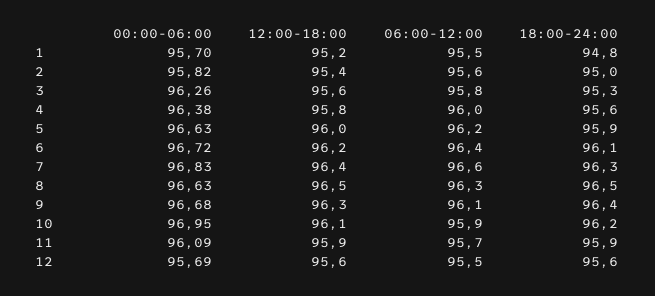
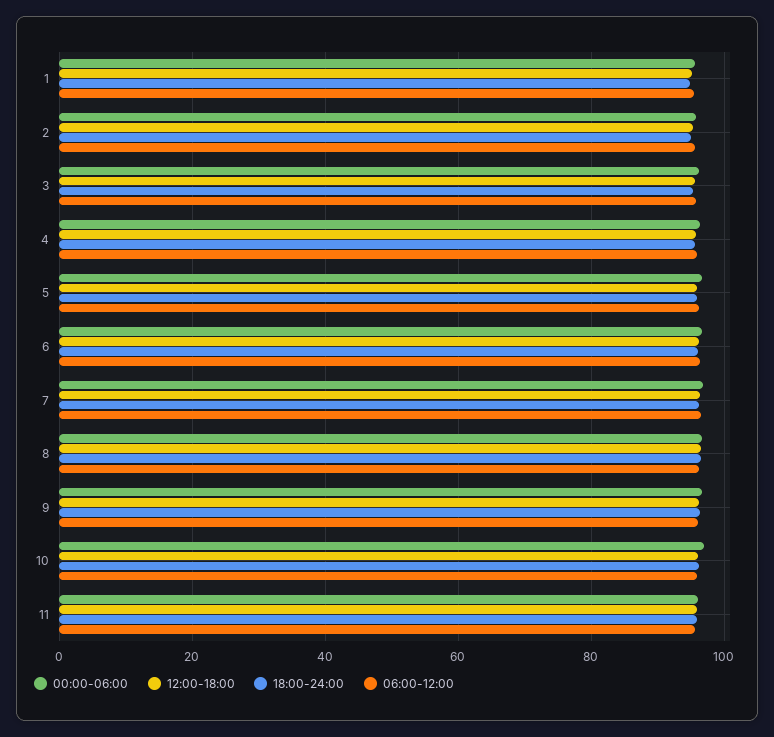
  {
    "00:00-06:00": {
      "1": 95.7,
      "2": 95.82,
      "3": 96.26,
      "4": 96.38,
      "5": 96.63,
      "6": 96.72,
      "7": 96.83,
      "8": 96.63,
      "9": 96.68,
      "10": 96.95,
-     "11": 96.09,
+     "11": 96.09
-     "12": 95.69
    },
    "12:00-18:00": {
      "1": 95.2,
      "2": 95.4,
      "3": 95.6,
      "4": 95.8,
      "5": 96,
      "6": 96.2,
      "7": 96.4,
      "8": 96.5,
      "9": 96.3,
      "10": 96.1,
-     "11": 95.9,
+     "11": 95.9
-     "12": 95.6
    },
    "06:00-12:00": {
      "1": 95.5,
      "2": 95.6,
      "3": 95.8,
      "4": 96,
      "5": 96.2,
      "6": 96.4,
      "7": 96.6,
      "8": 96.3,
      "9": 96.1,
      "10": 95.9,
-     "11": 95.7,
+     "11": 95.7
-     "12": 95.5
    },
    "18:00-24:00": {
      "1": 94.8,
      "2": 95,
      "3": 95.3,
      "4": 95.6,
      "5": 95.9,
      "6": 96.1,
      "7": 96.3,
      "8": 96.5,
      "9": 96.4,
      "10": 96.2,
-     "11": 95.9,
+     "11": 95.9
-     "12": 95.6
    }
  }

